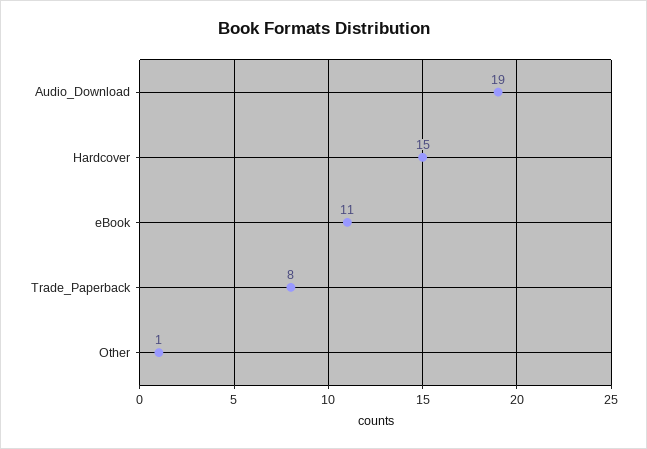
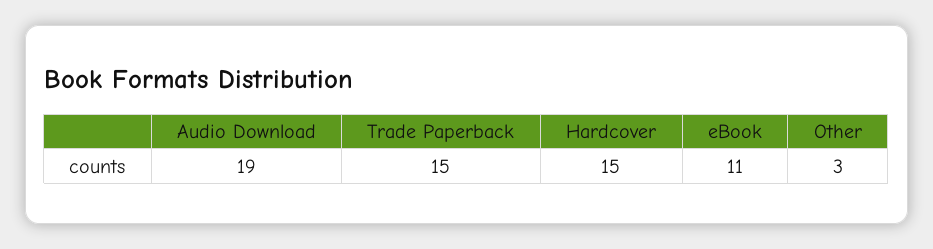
  {
    "Audio_Download": 19,
    "Hardcover": 15,
    "eBook": 11,
-   "Trade_Paperback": 8,
+   "Trade_Paperback": 15,
-   "Other": 1
+   "Other": 3
  }

